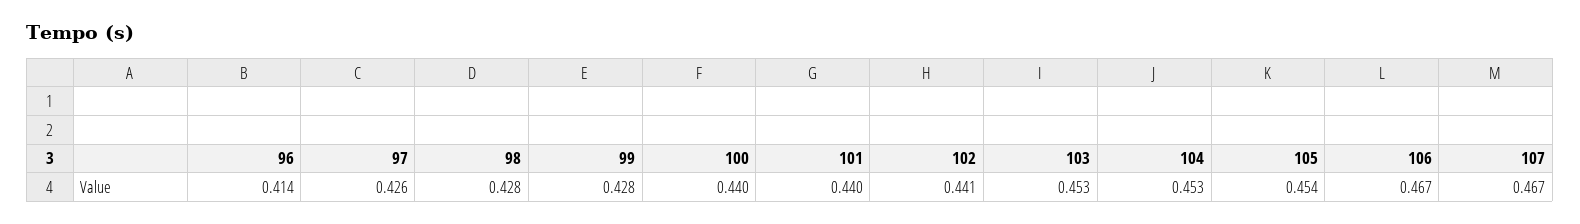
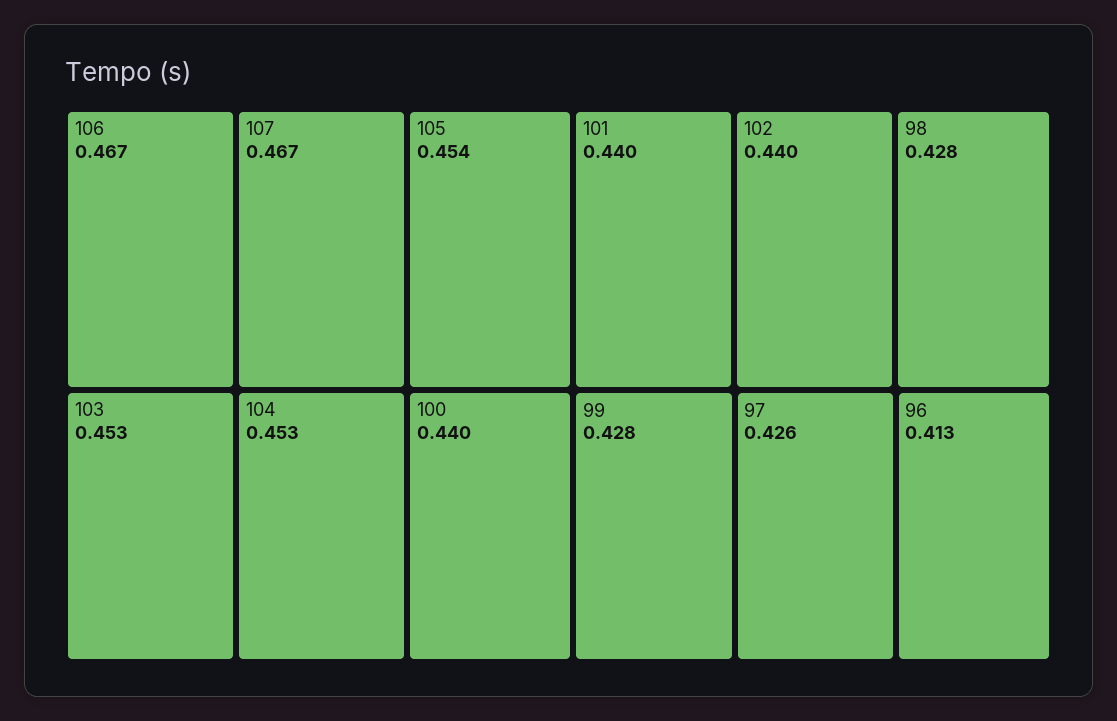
  {
-   "96": 0.414,
+   "96": 0.413,
    "97": 0.426,
    "98": 0.428,
    "99": 0.428,
    "100": 0.44,
    "101": 0.44,
-   "102": 0.441,
+   "102": 0.44,
    "103": 0.453,
    "104": 0.453,
    "105": 0.454,
    "106": 0.467,
    "107": 0.467
  }

